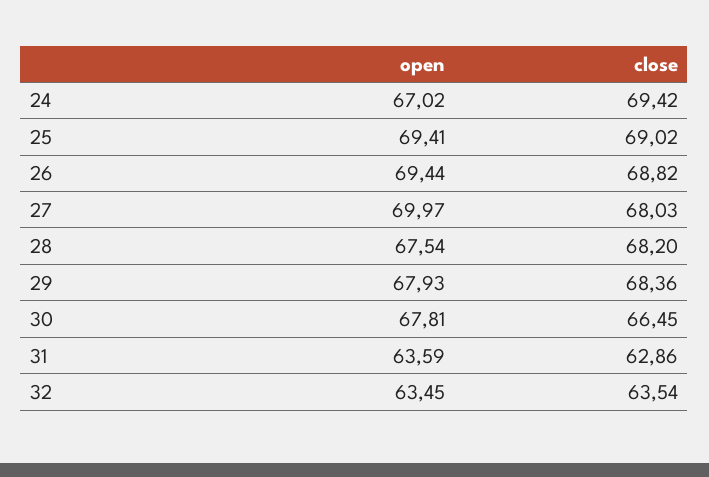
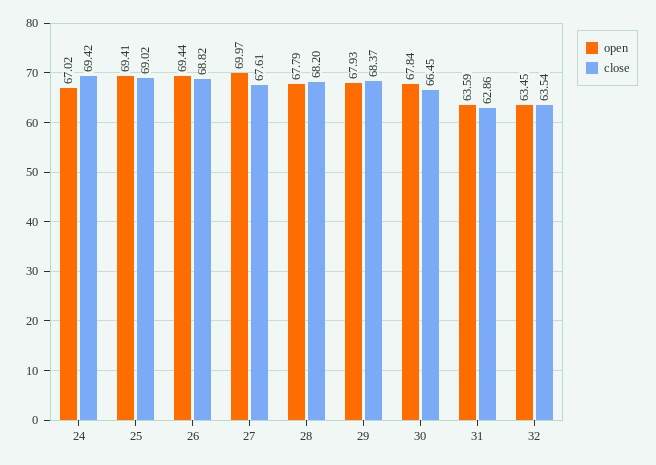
  {
    "open": {
      "24": 67.02,
      "25": 69.41,
      "26": 69.44,
      "27": 69.97,
-     "28": 67.54,
+     "28": 67.79,
      "29": 67.93,
-     "30": 67.81,
+     "30": 67.84,
      "31": 63.59,
      "32": 63.45
    },
    "close": {
      "24": 69.42,
      "25": 69.02,
      "26": 68.82,
-     "27": 68.03,
+     "27": 67.61,
      "28": 68.2,
-     "29": 68.36,
+     "29": 68.37,
      "30": 66.45,
      "31": 62.86,
      "32": 63.54
    }
  }

